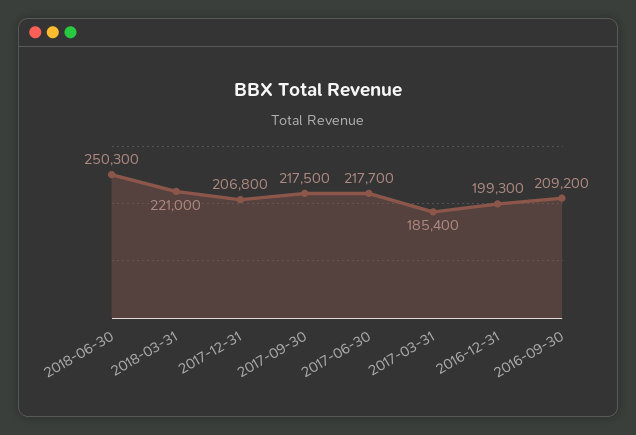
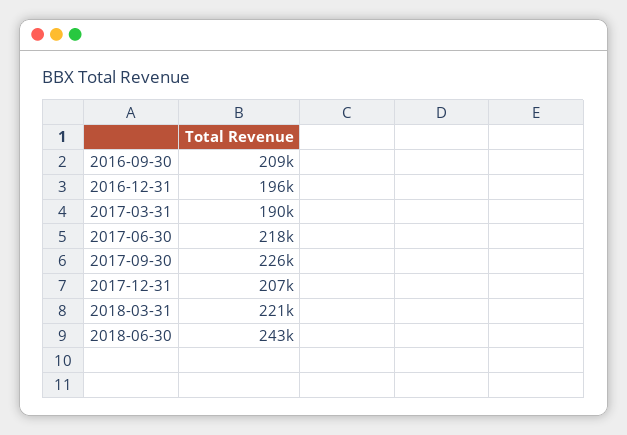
  {
-   "2018-06-30": 250300,
+   "2018-06-30": 243000,
    "2018-03-31": 221000,
    "2017-12-31": 206800,
-   "2017-09-30": 217500,
+   "2017-09-30": 226000,
    "2017-06-30": 217700,
-   "2017-03-31": 185400,
+   "2017-03-31": 190000,
-   "2016-12-31": 199300,
+   "2016-12-31": 196000,
    "2016-09-30": 209200
  }

